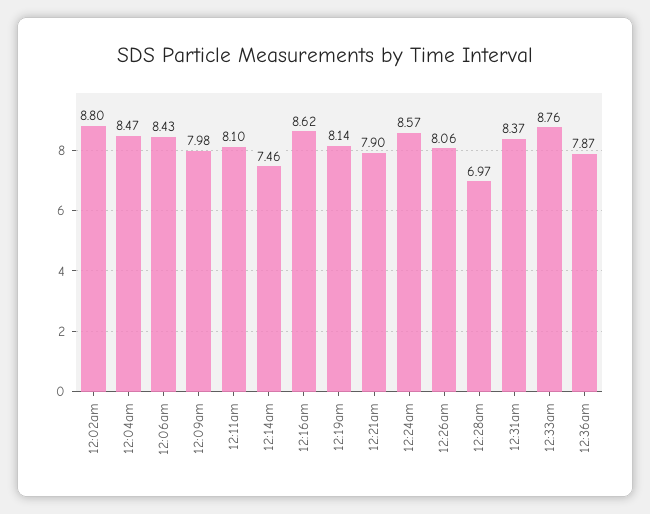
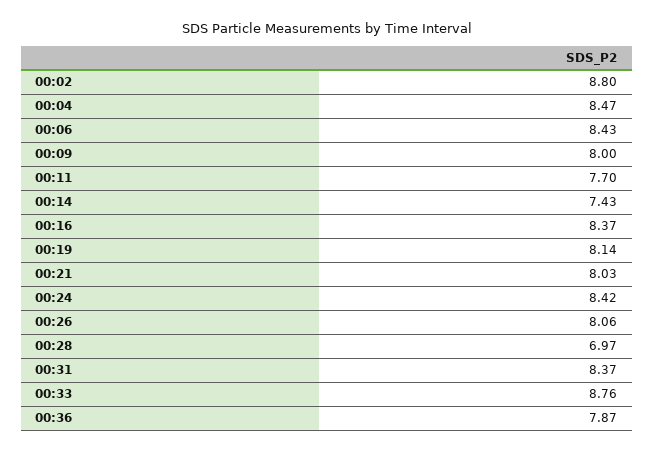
  {
    "12:02am": 8.8,
    "12:04am": 8.47,
    "12:06am": 8.43,
-   "12:09am": 7.98,
+   "12:09am": 8,
-   "12:11am": 8.1,
+   "12:11am": 7.7,
-   "12:14am": 7.46,
+   "12:14am": 7.43,
-   "12:16am": 8.62,
+   "12:16am": 8.37,
    "12:19am": 8.14,
-   "12:21am": 7.9,
+   "12:21am": 8.03,
-   "12:24am": 8.57,
+   "12:24am": 8.42,
    "12:26am": 8.06,
    "12:28am": 6.97,
    "12:31am": 8.37,
    "12:33am": 8.76,
    "12:36am": 7.87
  }

